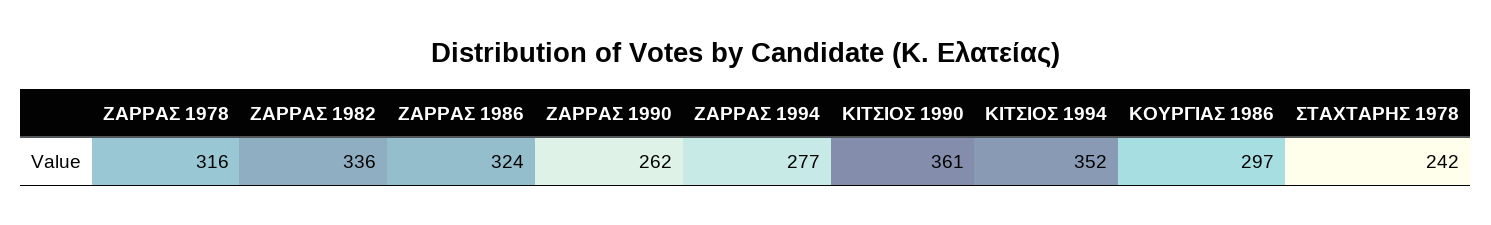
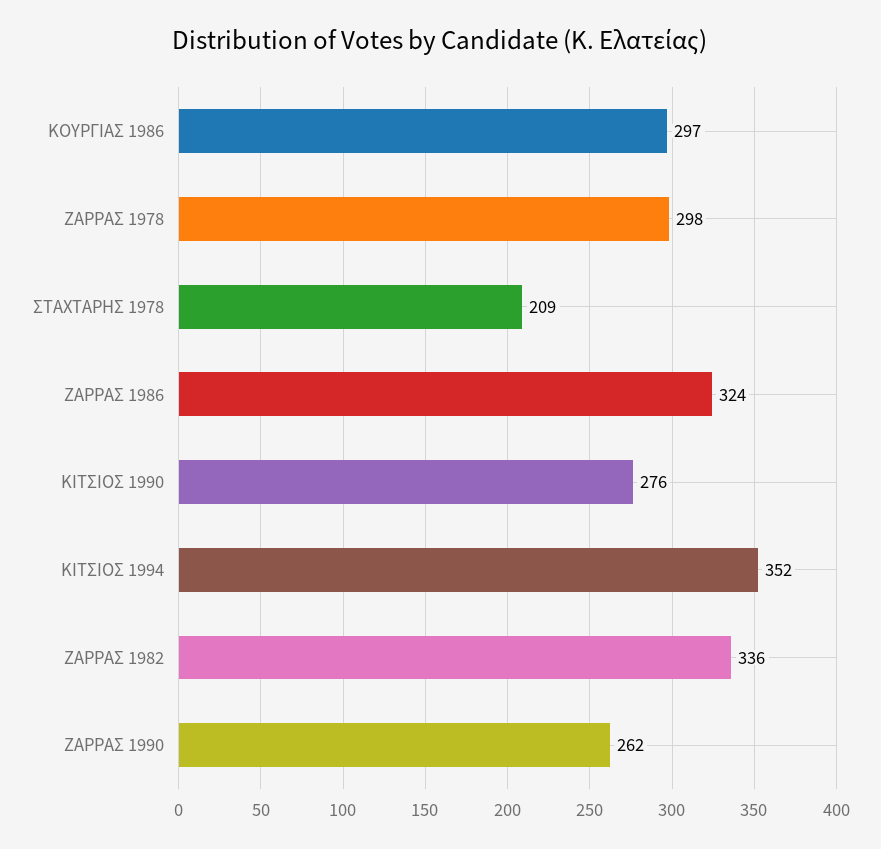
  {
-   "ΖΑΡΡΑΣ 1978": 316,
+   "ΖΑΡΡΑΣ 1978": 298,
    "ΖΑΡΡΑΣ 1982": 336,
    "ΖΑΡΡΑΣ 1986": 324,
    "ΖΑΡΡΑΣ 1990": 262,
-   "ΖΑΡΡΑΣ 1994": 277,
-   "ΚΙΤΣΙΟΣ 1990": 361,
+   "ΚΙΤΣΙΟΣ 1990": 276,
    "ΚΙΤΣΙΟΣ 1994": 352,
    "ΚΟΥΡΓΙΑΣ 1986": 297,
-   "ΣΤΑΧΤΑΡΗΣ 1978": 242
+   "ΣΤΑΧΤΑΡΗΣ 1978": 209
  }

